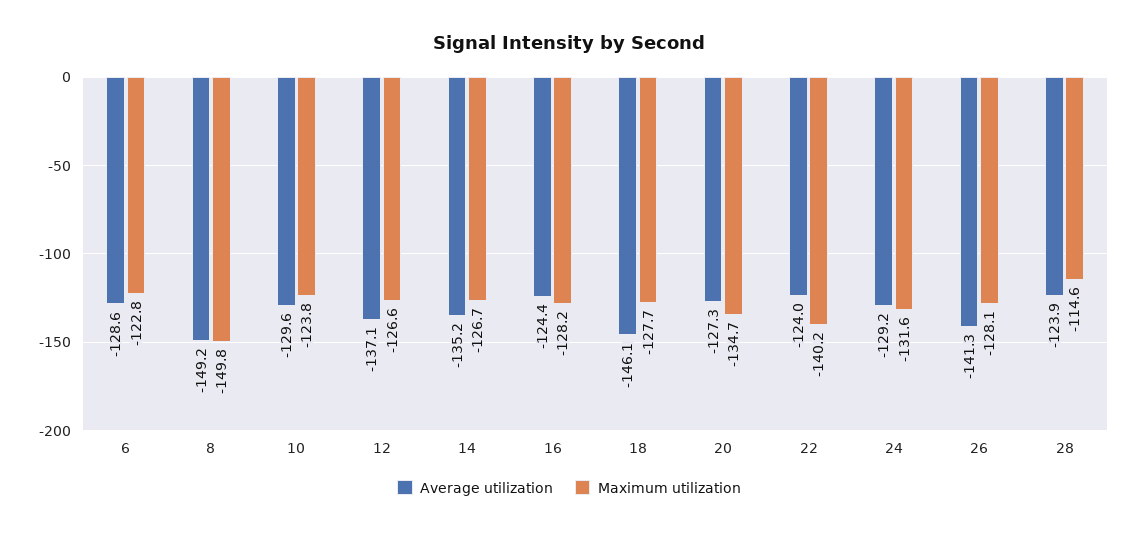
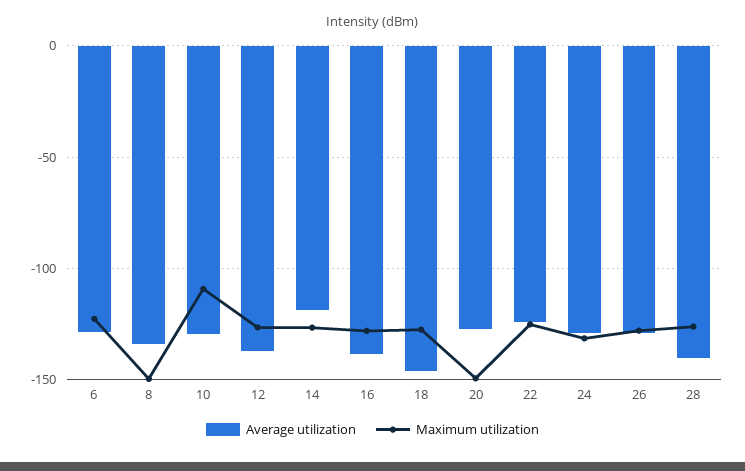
  {
    "Average utilization": {
      "6": -128.6,
-     "8": -149.2,
+     "8": -135,
      "10": -129.6,
      "12": -137.1,
-     "14": -135.2,
+     "14": -120,
-     "16": -124.4,
+     "16": -140,
      "18": -146.1,
      "20": -127.3,
      "22": -124,
      "24": -129.2,
-     "26": -141.3,
+     "26": -130,
-     "28": -123.9
+     "28": -140
    },
    "Maximum utilization": {
      "6": -122.8,
      "8": -149.8,
-     "10": -123.8,
+     "10": -110,
      "12": -126.6,
      "14": -126.7,
      "16": -128.2,
      "18": -127.7,
-     "20": -134.7,
+     "20": -150,
-     "22": -140.2,
+     "22": -125,
      "24": -131.6,
      "26": -128.1,
-     "28": -114.6
+     "28": -125
    }
  }

